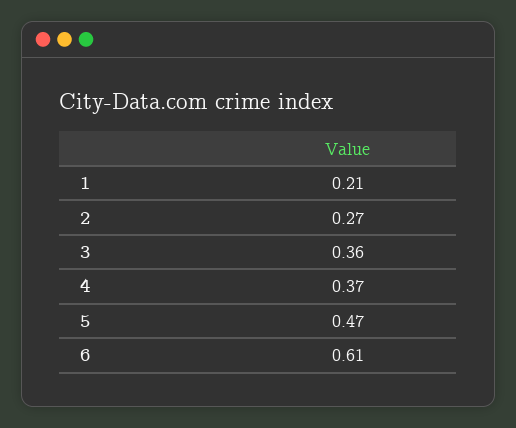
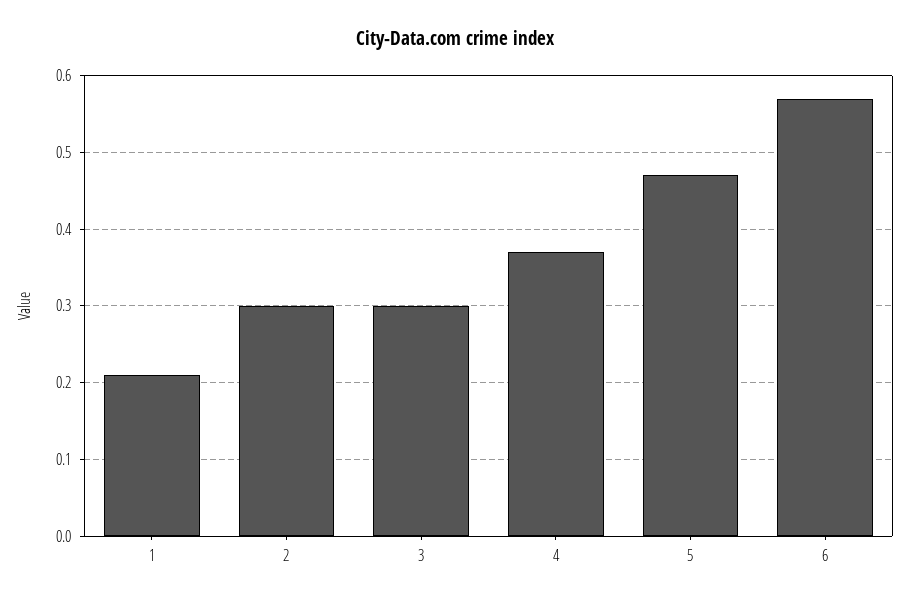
  {
    "1": 0.21,
-   "2": 0.27,
+   "2": 0.3,
-   "3": 0.36,
+   "3": 0.3,
    "4": 0.37,
    "5": 0.47,
-   "6": 0.61
+   "6": 0.57
  }

